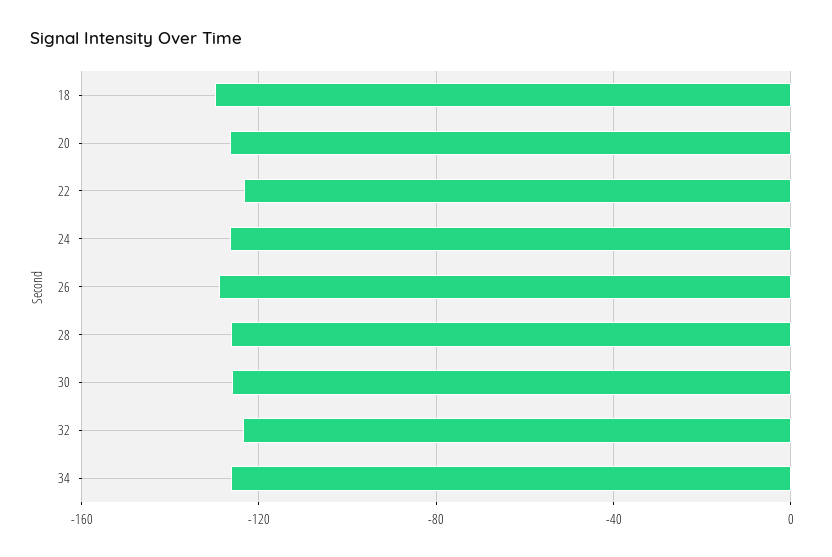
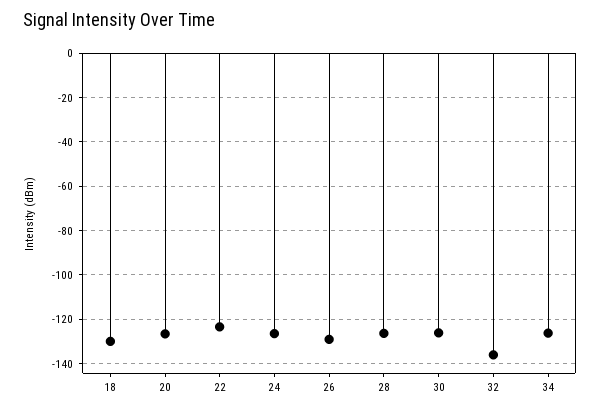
  {
    "18": -130,
    "20": -125,
    "22": -125,
    "24": -125,
    "26": -130,
    "28": -125,
    "30": -125,
-   "32": -125,
+   "32": -135,
    "34": -125
  }

